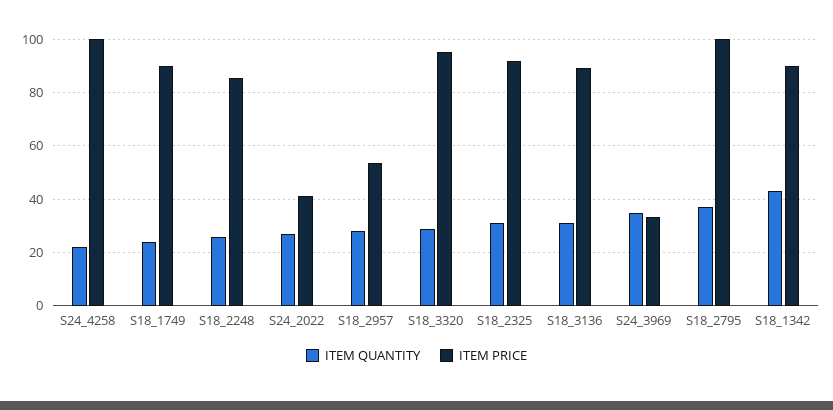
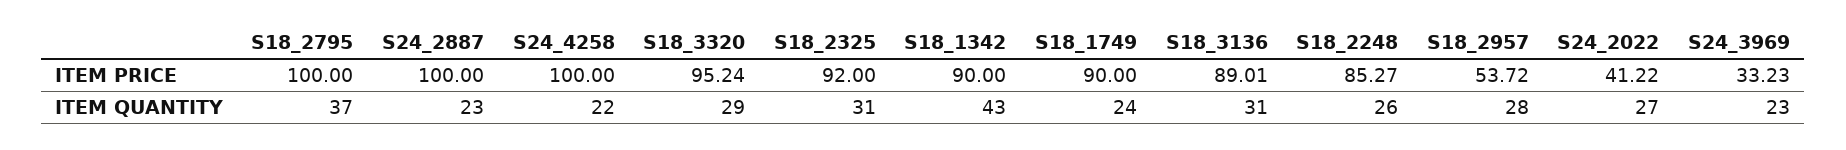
  {
    "ITEM QUANTITY": {
      "S24_4258": 22,
      "S18_1749": 24,
      "S18_2248": 26,
      "S24_2022": 27,
      "S18_2957": 28,
      "S18_3320": 29,
      "S18_2325": 31,
      "S18_3136": 31,
-     "S24_3969": 35,
+     "S24_3969": 23,
      "S18_2795": 37,
-     "S18_1342": 43
+     "S18_1342": 43,
+     "S24_2887": 23
    },
    "ITEM PRICE": {
      "S24_4258": 100,
      "S18_1749": 90,
      "S18_2248": 85.27,
      "S24_2022": 41.22,
      "S18_2957": 53.72,
      "S18_3320": 95.24,
      "S18_2325": 92,
      "S18_3136": 89.01,
      "S24_3969": 33.23,
      "S18_2795": 100,
-     "S18_1342": 90
+     "S18_1342": 90,
+     "S24_2887": 100
    }
  }

